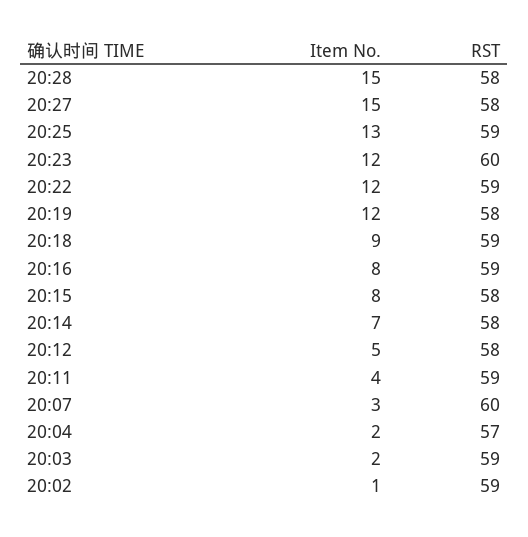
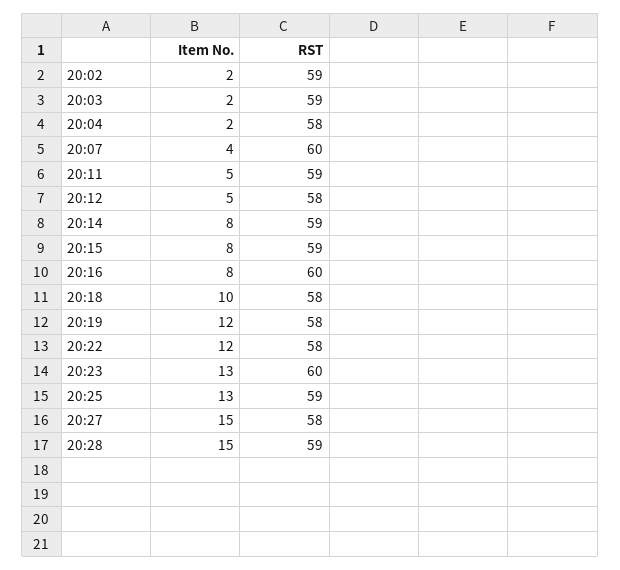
  {
    "Item No.": {
      "20:28": 15,
      "20:27": 15,
      "20:25": 13,
-     "20:23": 12,
+     "20:23": 13,
      "20:22": 12,
      "20:19": 12,
-     "20:18": 9,
+     "20:18": 10,
      "20:16": 8,
      "20:15": 8,
-     "20:14": 7,
+     "20:14": 8,
      "20:12": 5,
-     "20:11": 4,
+     "20:11": 5,
-     "20:07": 3,
+     "20:07": 4,
      "20:04": 2,
      "20:03": 2,
-     "20:02": 1
+     "20:02": 2
    },
    "RST": {
-     "20:28": 58,
+     "20:28": 59,
      "20:27": 58,
      "20:25": 59,
      "20:23": 60,
-     "20:22": 59,
+     "20:22": 58,
      "20:19": 58,
-     "20:18": 59,
+     "20:18": 58,
-     "20:16": 59,
+     "20:16": 60,
-     "20:15": 58,
+     "20:15": 59,
-     "20:14": 58,
+     "20:14": 59,
      "20:12": 58,
      "20:11": 59,
      "20:07": 60,
-     "20:04": 57,
+     "20:04": 58,
      "20:03": 59,
      "20:02": 59
    }
  }

